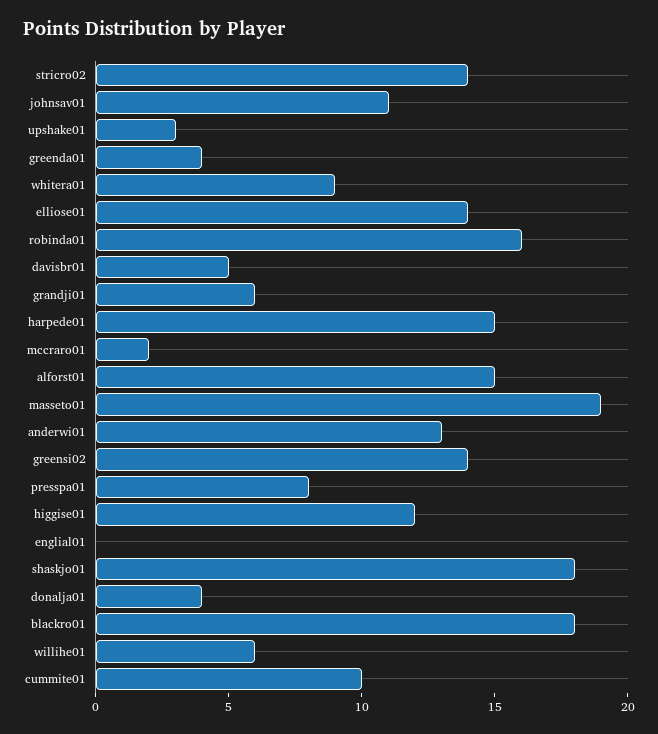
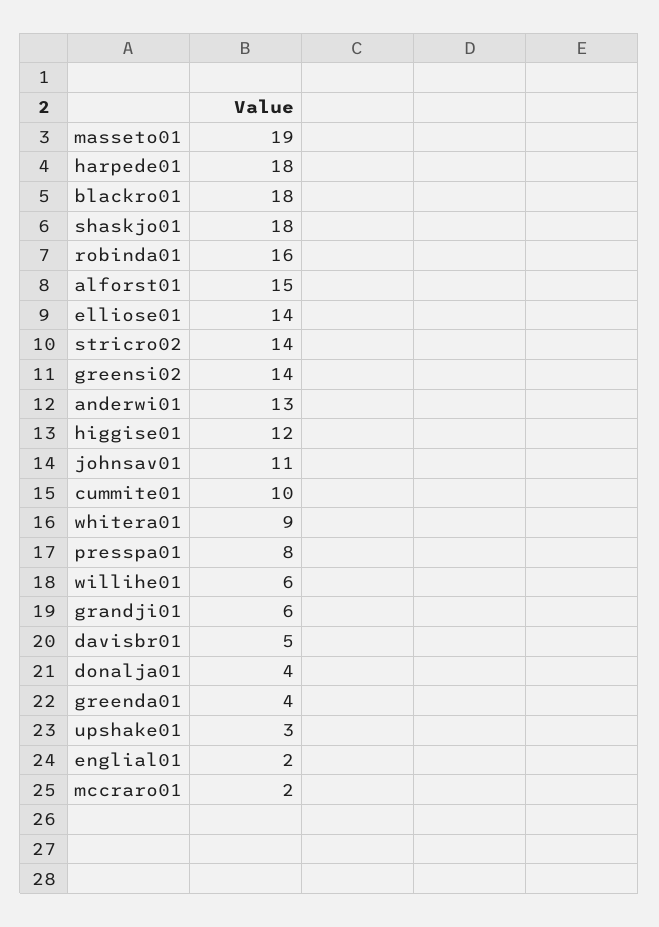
  {
    "stricro02": 14,
    "johnsav01": 11,
    "upshake01": 3,
    "greenda01": 4,
    "whitera01": 9,
    "elliose01": 14,
    "robinda01": 16,
    "davisbr01": 5,
    "grandji01": 6,
-   "harpede01": 15,
+   "harpede01": 18,
    "mccraro01": 2,
    "alforst01": 15,
    "masseto01": 19,
    "anderwi01": 13,
    "greensi02": 14,
    "presspa01": 8,
    "higgise01": 12,
-   "englial01": 0,
+   "englial01": 2,
    "shaskjo01": 18,
    "donalja01": 4,
    "blackro01": 18,
    "willihe01": 6,
    "cummite01": 10
  }

